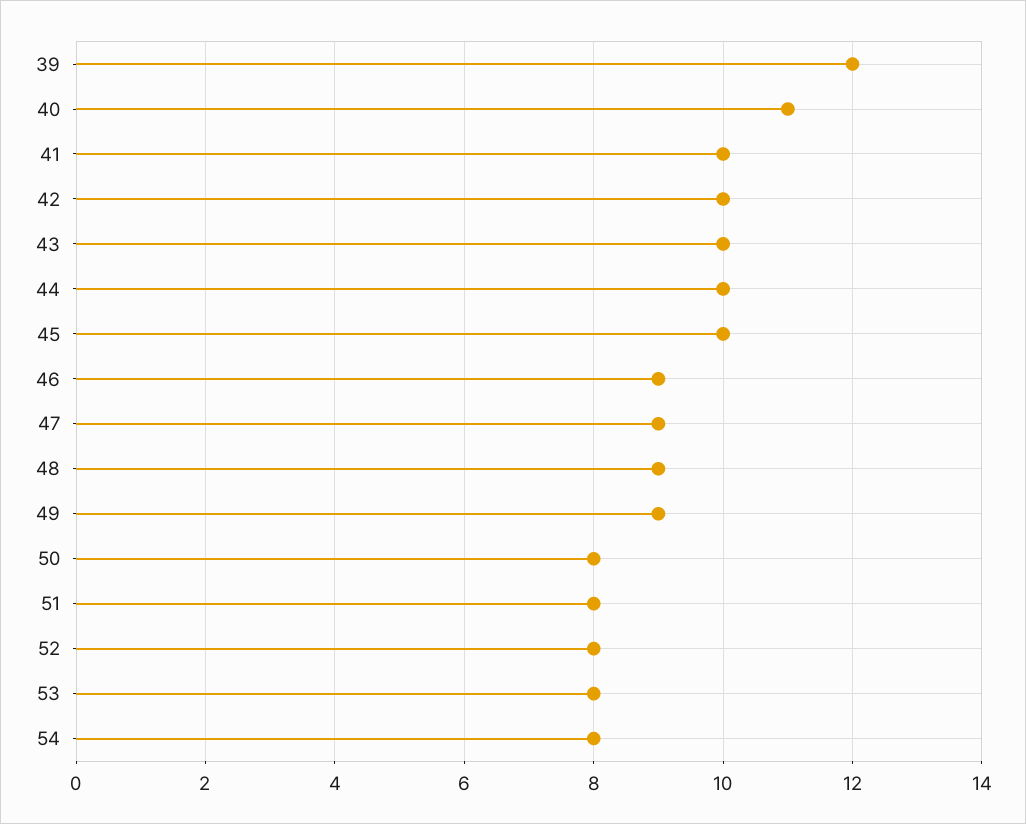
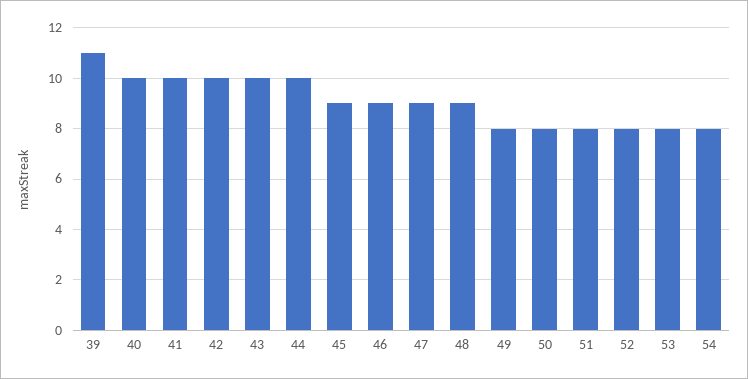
  {
-   "39": 12,
+   "39": 11,
-   "40": 11,
+   "40": 10,
    "41": 10,
    "42": 10,
    "43": 10,
    "44": 10,
-   "45": 10,
+   "45": 9,
    "46": 9,
    "47": 9,
    "48": 9,
-   "49": 9,
+   "49": 8,
    "50": 8,
    "51": 8,
    "52": 8,
    "53": 8,
    "54": 8
  }

